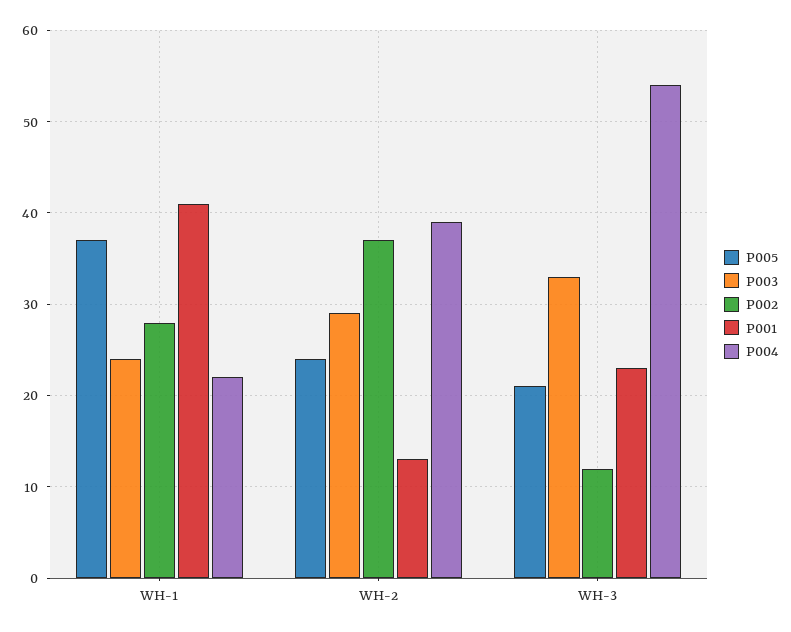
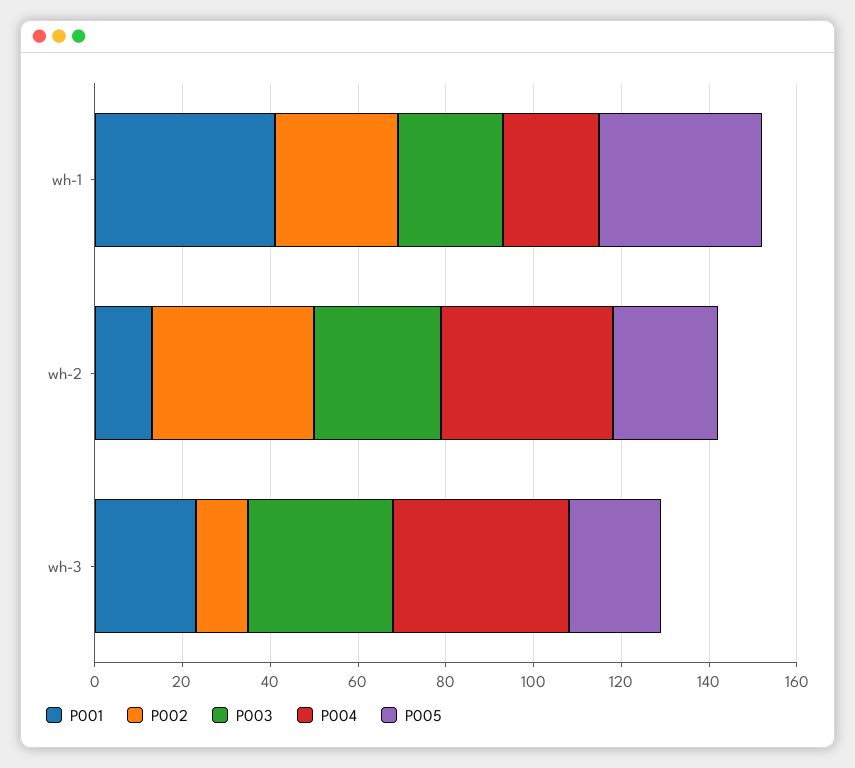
  {
    "P005": {
      "WH-1": 37,
      "WH-2": 24,
      "WH-3": 21
    },
    "P003": {
      "WH-1": 24,
      "WH-2": 29,
      "WH-3": 33
    },
    "P002": {
      "WH-1": 28,
      "WH-2": 37,
      "WH-3": 12
    },
    "P001": {
      "WH-1": 41,
      "WH-2": 13,
      "WH-3": 23
    },
    "P004": {
      "WH-1": 22,
      "WH-2": 39,
-     "WH-3": 54
+     "WH-3": 40
    }
  }

